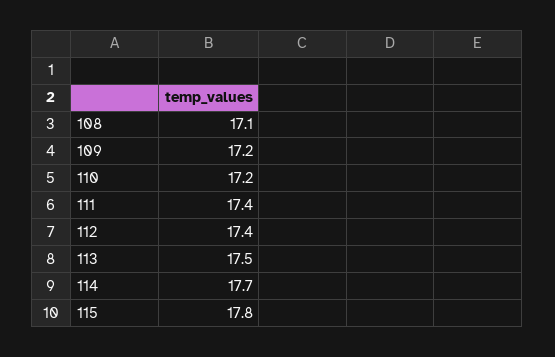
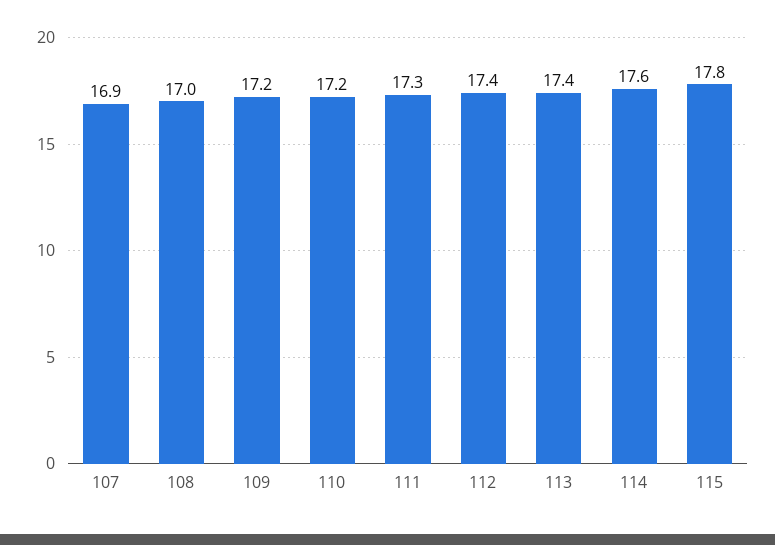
  {
-   "108": 17.1,
+   "108": 17,
    "109": 17.2,
    "110": 17.2,
-   "111": 17.4,
+   "111": 17.3,
    "112": 17.4,
-   "113": 17.5,
+   "113": 17.4,
-   "114": 17.7,
+   "114": 17.6,
-   "115": 17.8
+   "115": 17.8,
+   "107": 16.9
  }

